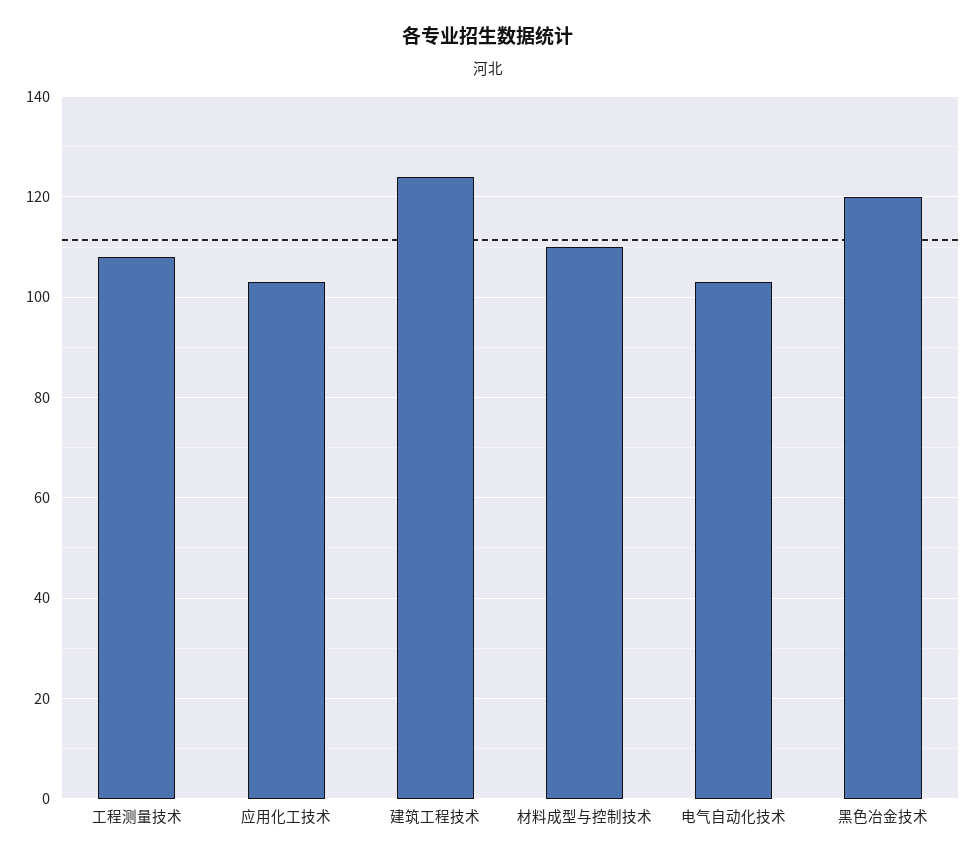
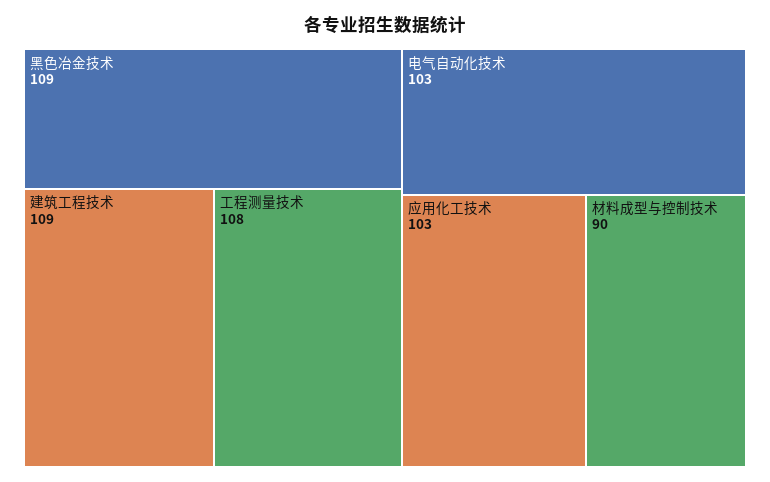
  {
    "工程测量技术": 108,
    "应用化工技术": 103,
-   "建筑工程技术": 125,
+   "建筑工程技术": 109,
-   "材料成型与控制技术": 110,
+   "材料成型与控制技术": 90,
    "电气自动化技术": 103,
-   "黑色冶金技术": 120
+   "黑色冶金技术": 109
  }

